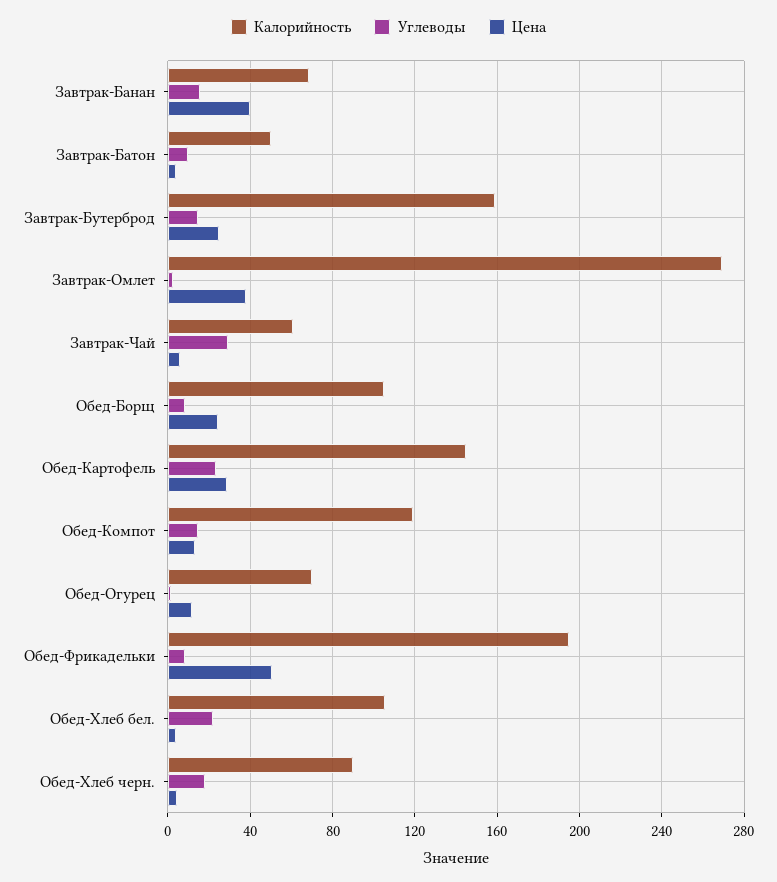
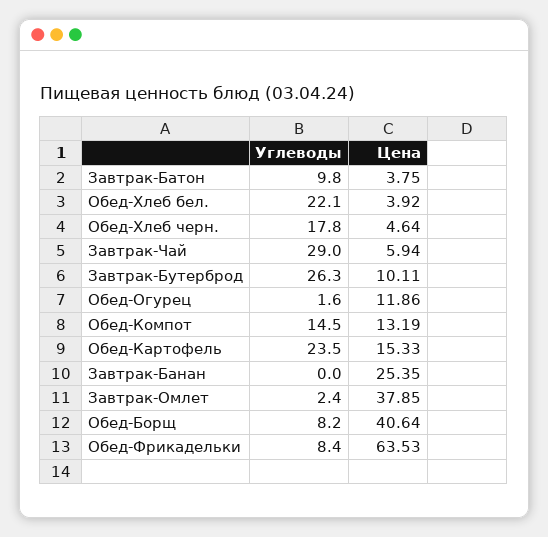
  {
-   "Калорийность": {
-     "Завтрак-Банан": 70,
-     "Завтрак-Батон": 50,
-     "Завтрак-Бутерброд": 160,
-     "Завтрак-Омлет": 270,
-     "Завтрак-Чай": 60,
-     "Обед-Борщ": 105,
-     "Обед-Картофель": 145,
-     "Обед-Компот": 120,
-     "Обед-Огурец": 70,
-     "Обед-Фрикадельки": 195,
-     "Обед-Хлеб бел.": 105,
-     "Обед-Хлеб черн.": 90
-   },
    "Углеводы": {
-     "Завтрак-Банан": 15,
+     "Завтрак-Банан": 0,
      "Завтрак-Батон": 9.8,
-     "Завтрак-Бутерброд": 15,
+     "Завтрак-Бутерброд": 26.3,
      "Завтрак-Омлет": 2.4,
      "Завтрак-Чай": 29,
      "Обед-Борщ": 8.2,
      "Обед-Картофель": 23.5,
      "Обед-Компот": 14.5,
      "Обед-Огурец": 1.6,
      "Обед-Фрикадельки": 8.4,
      "Обед-Хлеб бел.": 22.1,
      "Обед-Хлеб черн.": 17.8
    },
    "Цена": {
-     "Завтрак-Банан": 40,
+     "Завтрак-Банан": 25.35,
      "Завтрак-Батон": 3.75,
-     "Завтрак-Бутерброд": 25,
+     "Завтрак-Бутерброд": 10.11,
      "Завтрак-Омлет": 37.85,
      "Завтрак-Чай": 5.94,
-     "Обед-Борщ": 25,
+     "Обед-Борщ": 40.64,
-     "Обед-Картофель": 30,
+     "Обед-Картофель": 15.33,
      "Обед-Компот": 13.19,
      "Обед-Огурец": 11.86,
-     "Обед-Фрикадельки": 50,
+     "Обед-Фрикадельки": 63.53,
      "Обед-Хлеб бел.": 3.92,
      "Обед-Хлеб черн.": 4.64
    }
  }

